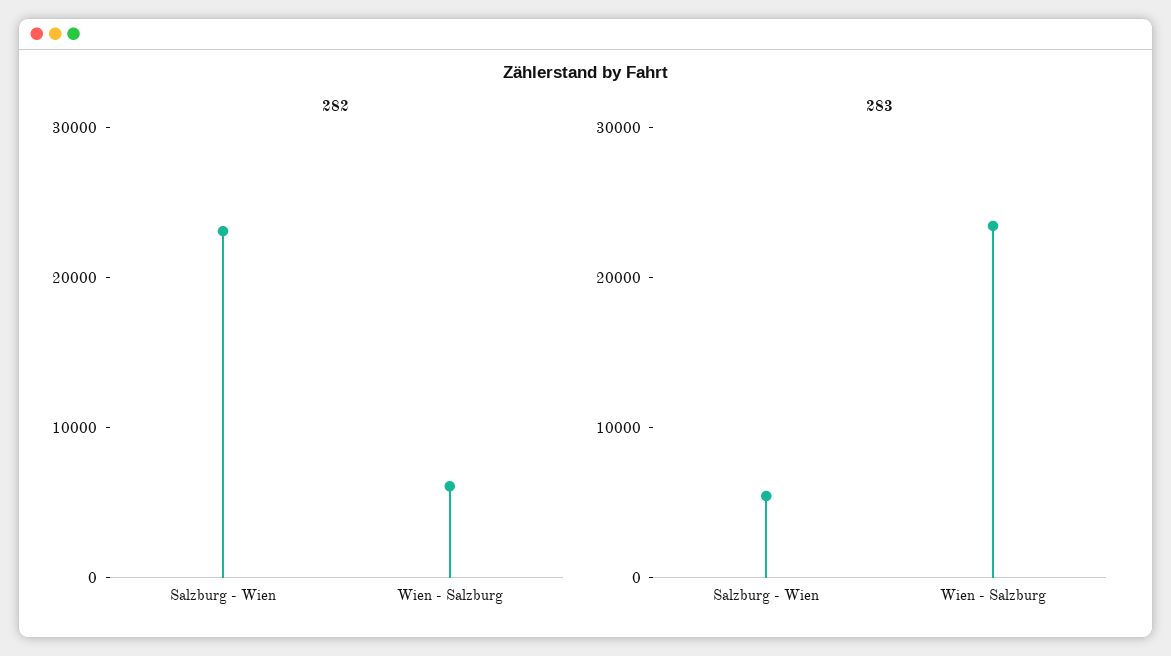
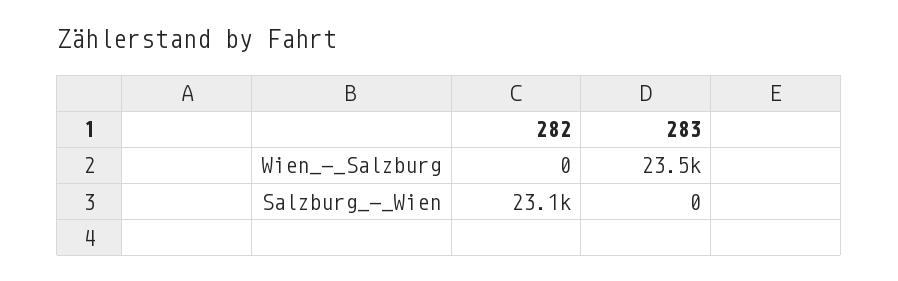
  {
    "282": {
      "Salzburg - Wien": 23100,
-     "Wien - Salzburg": 6000
+     "Wien - Salzburg": 0
    },
    "283": {
-     "Salzburg - Wien": 6000,
+     "Salzburg - Wien": 0,
      "Wien - Salzburg": 23500
    }
  }

